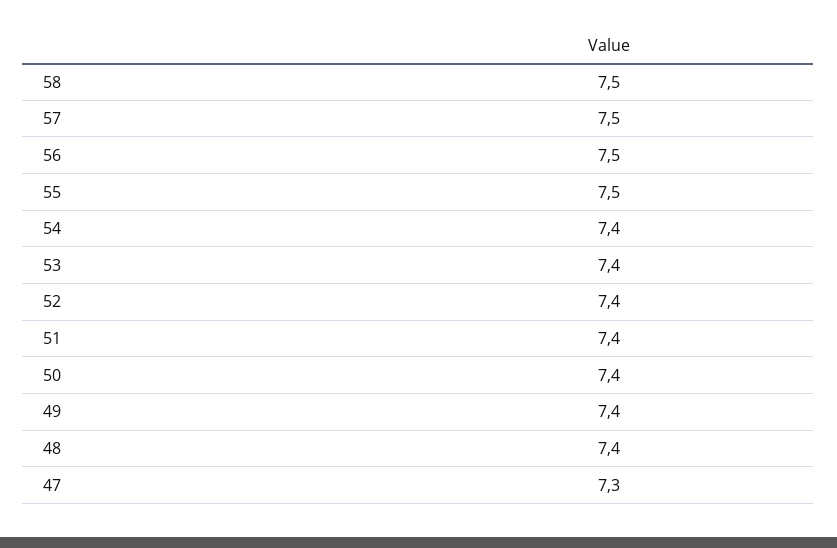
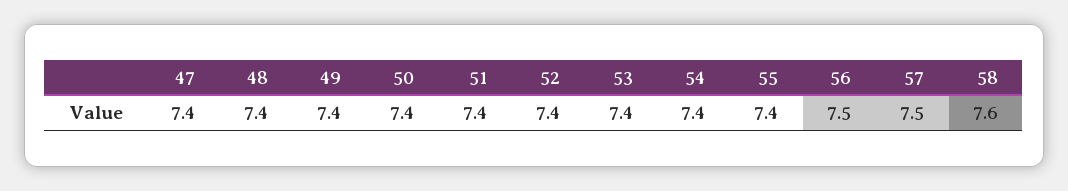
  {
-   "58": 7.5,
+   "58": 7.6,
    "57": 7.5,
    "56": 7.5,
-   "55": 7.5,
+   "55": 7.4,
    "54": 7.4,
    "53": 7.4,
    "52": 7.4,
    "51": 7.4,
    "50": 7.4,
    "49": 7.4,
    "48": 7.4,
-   "47": 7.3
+   "47": 7.4
  }

